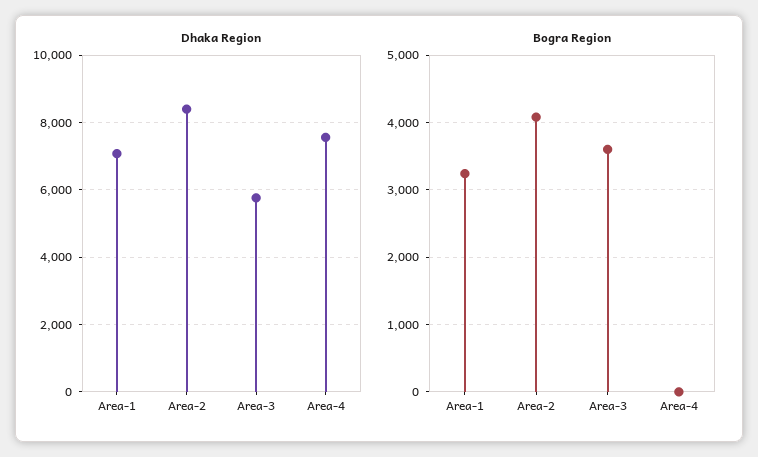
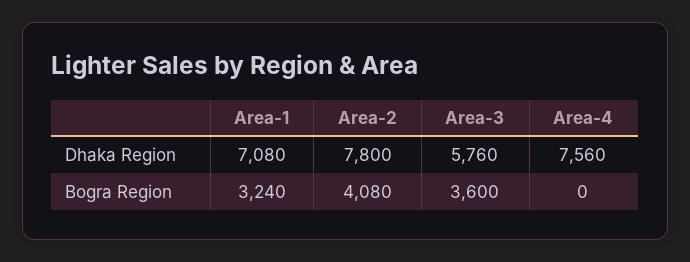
  {
    "Dhaka Region": {
      "Area-1": 7080,
-     "Area-2": 8400,
+     "Area-2": 7800,
      "Area-3": 5760,
      "Area-4": 7560
    },
    "Bogra Region": {
      "Area-1": 3240,
      "Area-2": 4080,
      "Area-3": 3600,
      "Area-4": 0
    }
  }

